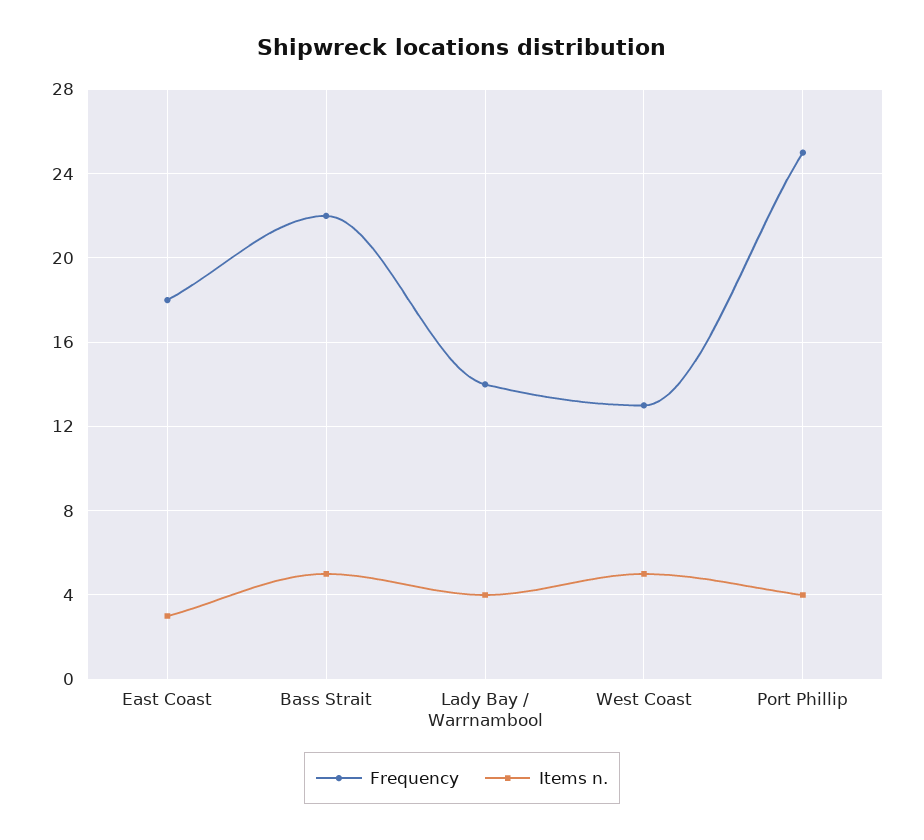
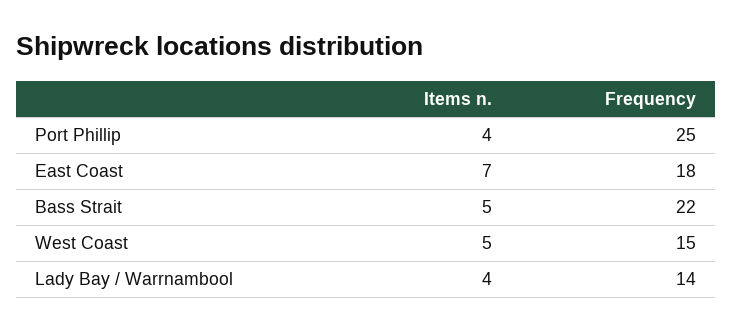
  {
    "Frequency": {
      "East Coast": 18,
      "Bass Strait": 22,
      "Lady Bay / Warrnambool": 14,
-     "West Coast": 13,
+     "West Coast": 15,
      "Port Phillip": 25
    },
    "Items n.": {
-     "East Coast": 3,
+     "East Coast": 7,
      "Bass Strait": 5,
      "Lady Bay / Warrnambool": 4,
      "West Coast": 5,
      "Port Phillip": 4
    }
  }

